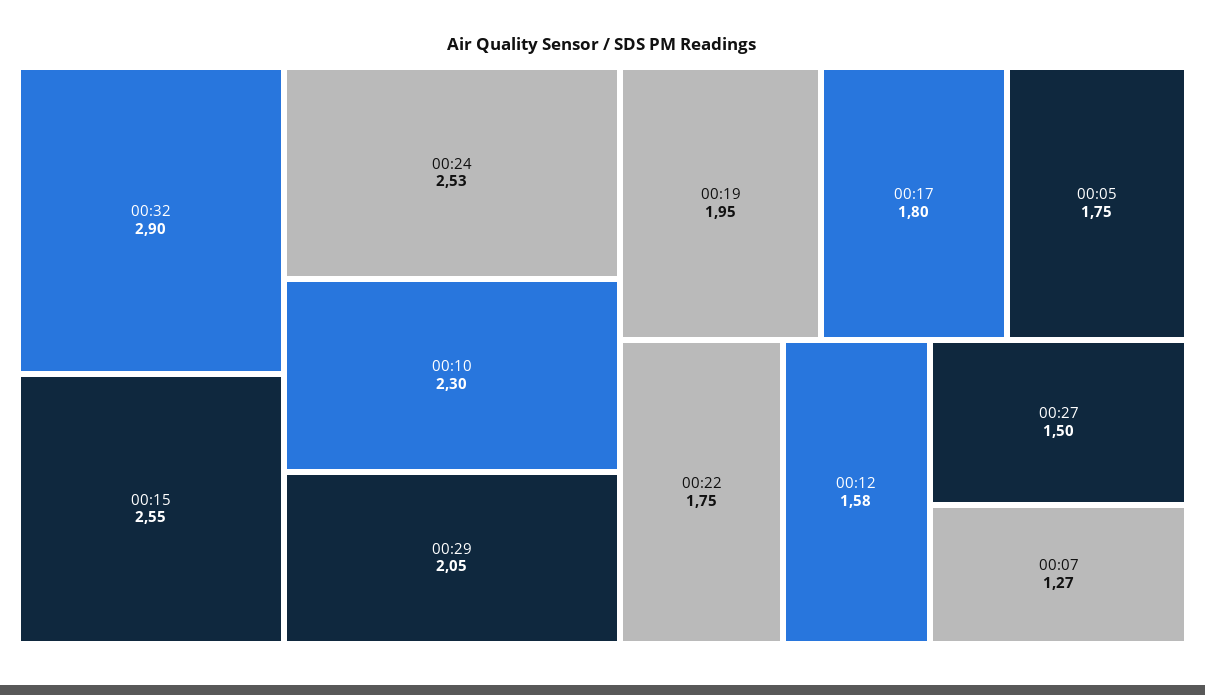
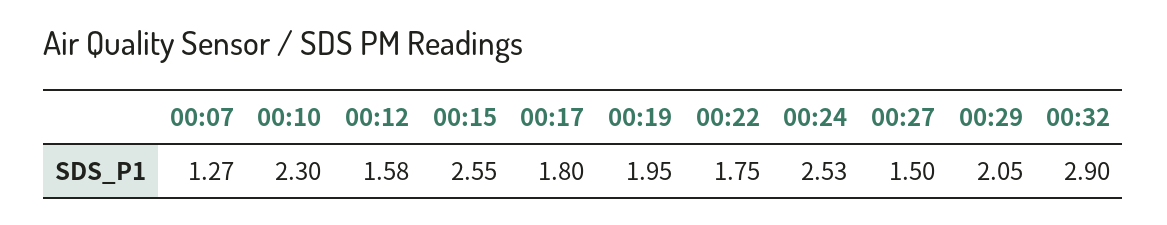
  {
    "00:32": 2.9,
    "00:15": 2.55,
    "00:24": 2.53,
    "00:10": 2.3,
    "00:29": 2.05,
    "00:19": 1.95,
    "00:17": 1.8,
-   "00:05": 1.75,
    "00:22": 1.75,
    "00:12": 1.58,
    "00:27": 1.5,
    "00:07": 1.27
  }

